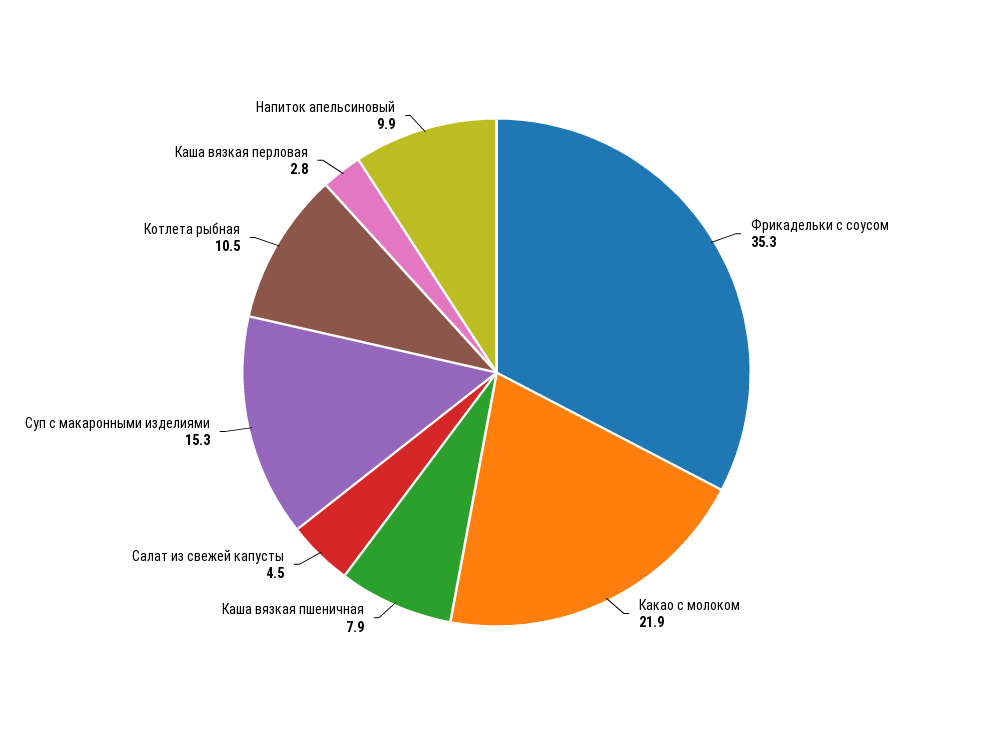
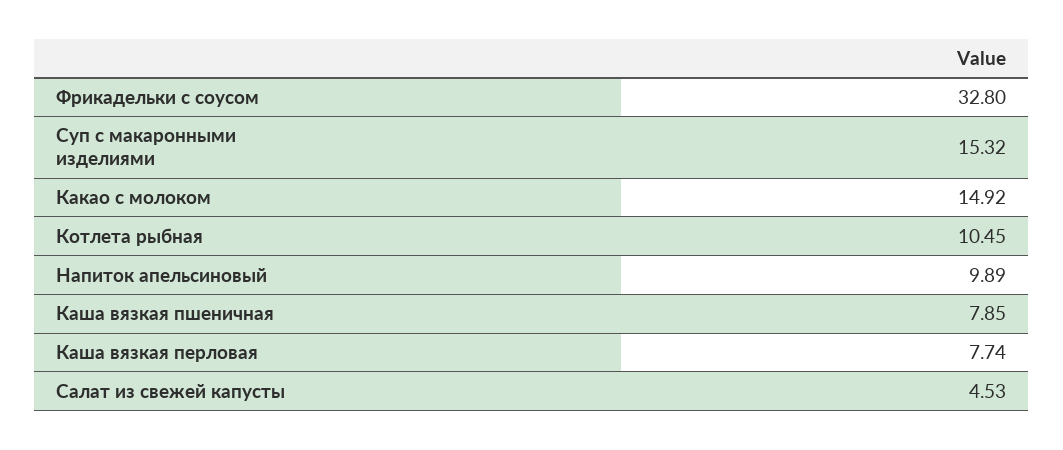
  {
-   "Фрикадельки с соусом": 35.3,
+   "Фрикадельки с соусом": 32.8,
-   "Какао с молоком": 21.9,
+   "Какао с молоком": 14.92,
    "Каша вязкая пшеничная": 7.85,
    "Салат из свежей капусты": 4.53,
    "Суп с макаронными изделиями": 15.32,
    "Котлета рыбная": 10.45,
-   "Каша вязкая перловая": 2.8,
+   "Каша вязкая перловая": 7.74,
    "Напиток апельсиновый": 9.89
  }

